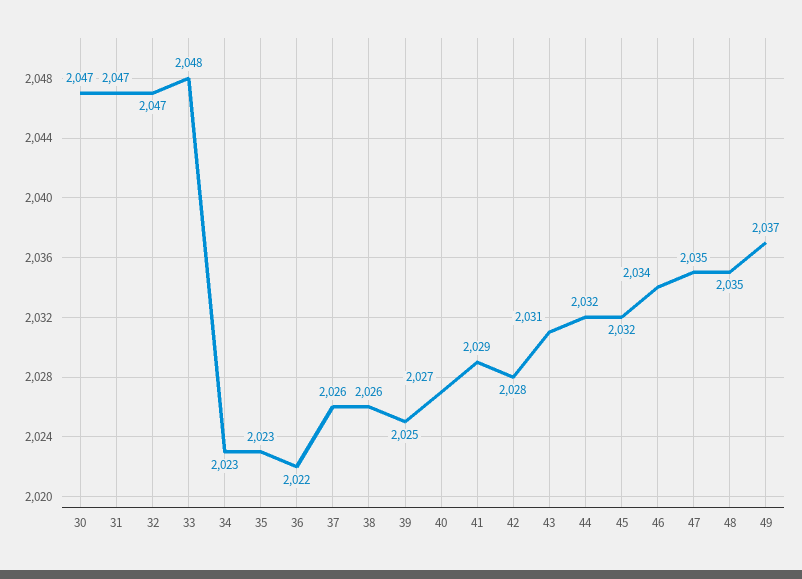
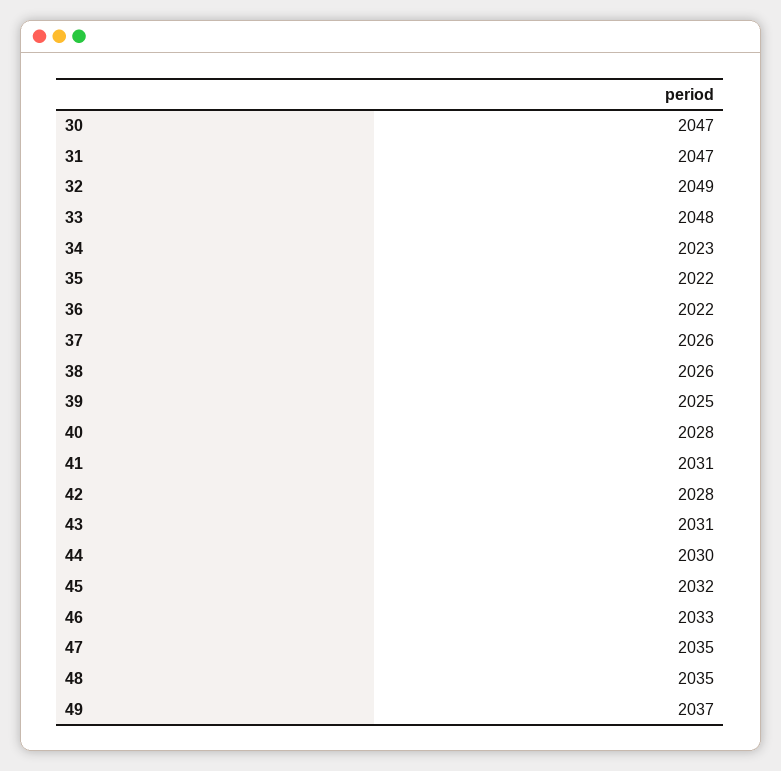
  {
    "30": 2047,
    "31": 2047,
-   "32": 2047,
+   "32": 2049,
    "33": 2048,
    "34": 2023,
-   "35": 2023,
+   "35": 2022,
    "36": 2022,
    "37": 2026,
    "38": 2026,
    "39": 2025,
-   "40": 2027,
+   "40": 2028,
-   "41": 2029,
+   "41": 2031,
    "42": 2028,
    "43": 2031,
-   "44": 2032,
+   "44": 2030,
    "45": 2032,
-   "46": 2034,
+   "46": 2033,
    "47": 2035,
    "48": 2035,
    "49": 2037
  }

